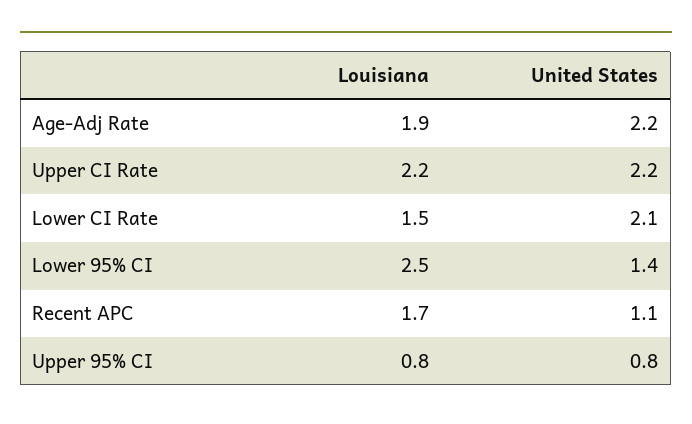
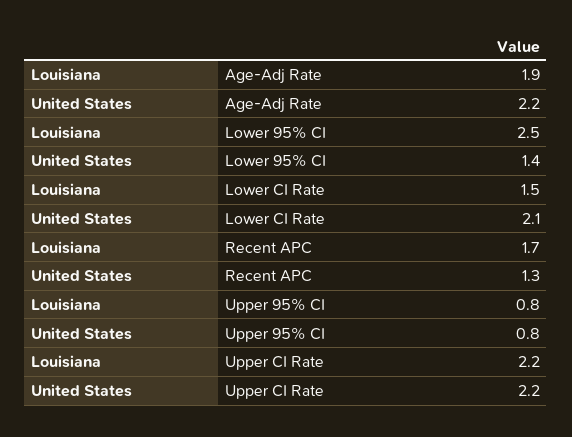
  {
    "Louisiana": {
      "Age-Adj Rate": 1.9,
      "Upper CI Rate": 2.2,
      "Lower CI Rate": 1.5,
      "Lower 95% CI": 2.5,
      "Recent APC": 1.7,
      "Upper 95% CI": 0.8
    },
    "United States": {
      "Age-Adj Rate": 2.2,
      "Upper CI Rate": 2.2,
      "Lower CI Rate": 2.1,
      "Lower 95% CI": 1.4,
-     "Recent APC": 1.1,
+     "Recent APC": 1.3,
      "Upper 95% CI": 0.8
    }
  }

